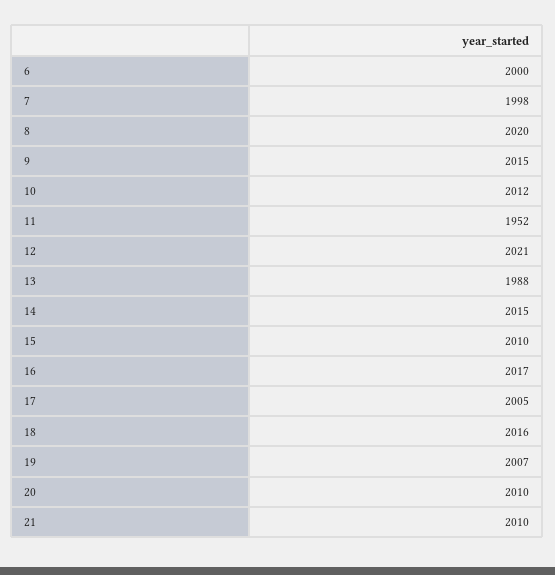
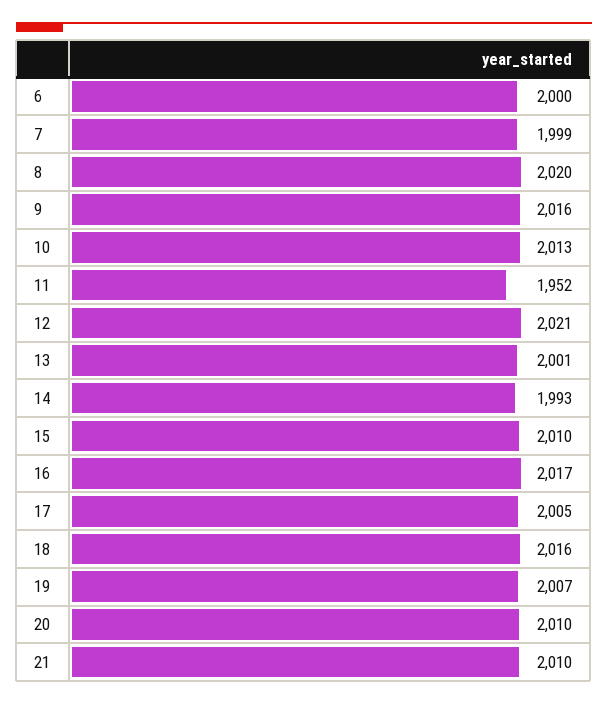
  {
    "6": 2000,
-   "7": 1998,
+   "7": 1999,
    "8": 2020,
-   "9": 2015,
+   "9": 2016,
-   "10": 2012,
+   "10": 2013,
    "11": 1952,
    "12": 2021,
-   "13": 1988,
+   "13": 2001,
-   "14": 2015,
+   "14": 1993,
    "15": 2010,
    "16": 2017,
    "17": 2005,
    "18": 2016,
    "19": 2007,
    "20": 2010,
    "21": 2010
  }

